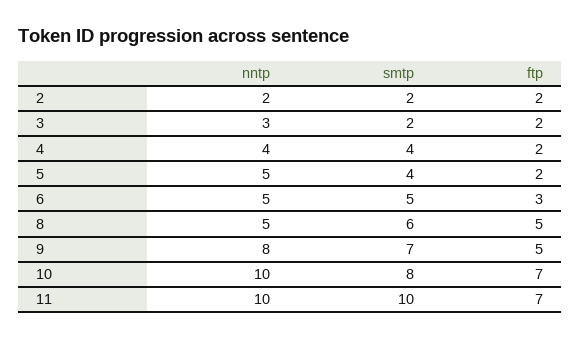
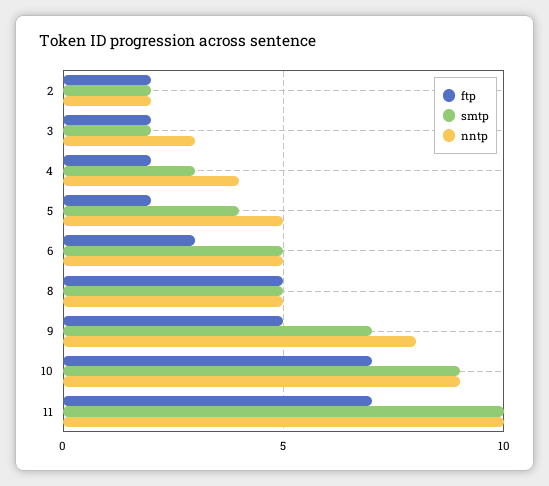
  {
    "nntp": {
      "2": 2,
      "3": 3,
      "4": 4,
      "5": 5,
      "6": 5,
      "8": 5,
      "9": 8,
-     "10": 10,
+     "10": 9,
      "11": 10
    },
    "smtp": {
      "2": 2,
      "3": 2,
-     "4": 4,
+     "4": 3,
      "5": 4,
      "6": 5,
-     "8": 6,
+     "8": 5,
      "9": 7,
-     "10": 8,
+     "10": 9,
      "11": 10
    },
    "ftp": {
      "2": 2,
      "3": 2,
      "4": 2,
      "5": 2,
      "6": 3,
      "8": 5,
      "9": 5,
      "10": 7,
      "11": 7
    }
  }

